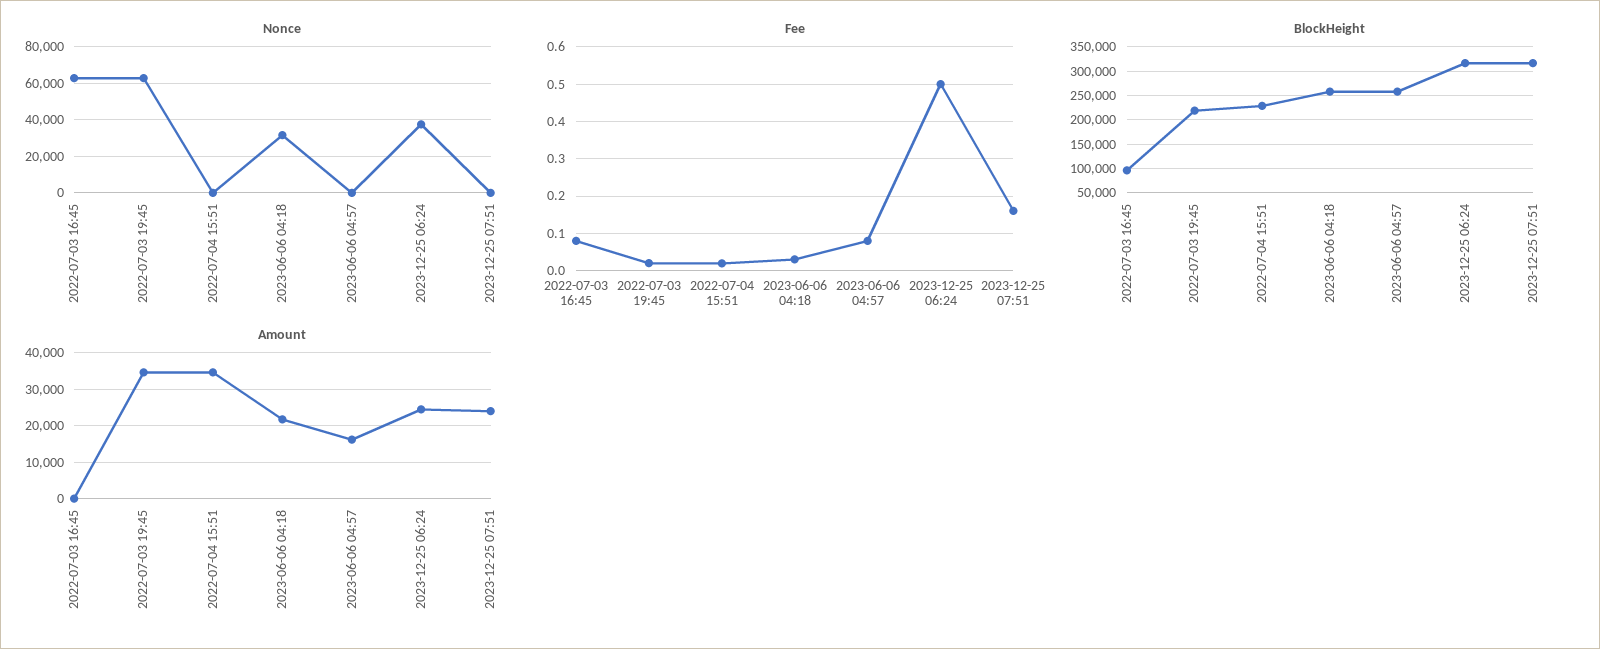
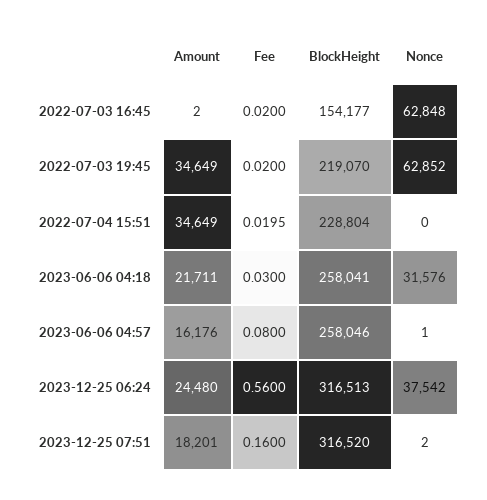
  {
    "Nonce": {
      "2022-07-03 16:45": 62848,
      "2022-07-03 19:45": 62852,
      "2022-07-04 15:51": 0,
      "2023-06-06 04:18": 31576,
      "2023-06-06 04:57": 1,
      "2023-12-25 06:24": 37542,
      "2023-12-25 07:51": 2
    },
    "Fee": {
-     "2022-07-03 16:45": 0.08,
+     "2022-07-03 16:45": 0.02,
      "2022-07-03 19:45": 0.02,
      "2022-07-04 15:51": 0.0195,
      "2023-06-06 04:18": 0.03,
      "2023-06-06 04:57": 0.08,
-     "2023-12-25 06:24": 0.5,
+     "2023-12-25 06:24": 0.56,
      "2023-12-25 07:51": 0.16
    },
    "BlockHeight": {
-     "2022-07-03 16:45": 100000,
+     "2022-07-03 16:45": 154177,
      "2022-07-03 19:45": 219070,
      "2022-07-04 15:51": 228804,
      "2023-06-06 04:18": 258041,
      "2023-06-06 04:57": 258046,
      "2023-12-25 06:24": 316513,
      "2023-12-25 07:51": 316520
    },
    "Amount": {
      "2022-07-03 16:45": 2,
      "2022-07-03 19:45": 34649,
      "2022-07-04 15:51": 34649,
      "2023-06-06 04:18": 21711,
      "2023-06-06 04:57": 16176,
      "2023-12-25 06:24": 24480,
-     "2023-12-25 07:51": 24000
+     "2023-12-25 07:51": 18201
    }
  }

